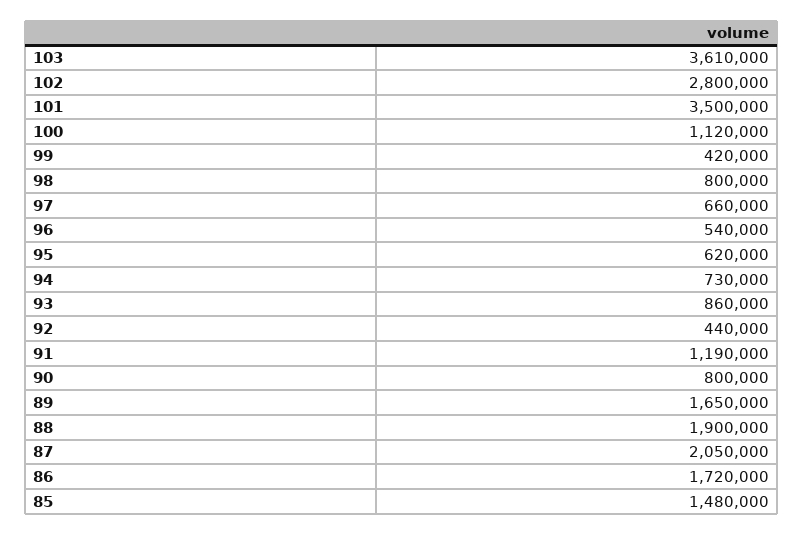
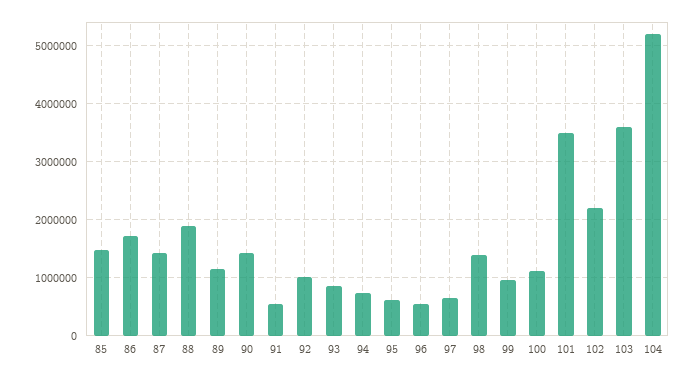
  {
    "103": 3610000,
-   "102": 2800000,
+   "102": 2200000,
    "101": 3500000,
    "100": 1120000,
-   "99": 420000,
+   "99": 1000000,
-   "98": 800000,
+   "98": 1400000,
    "97": 660000,
    "96": 540000,
    "95": 620000,
    "94": 730000,
    "93": 860000,
-   "92": 440000,
+   "92": 1000000,
-   "91": 1190000,
+   "91": 600000,
-   "90": 800000,
+   "90": 1400000,
-   "89": 1650000,
+   "89": 1200000,
    "88": 1900000,
-   "87": 2050000,
+   "87": 1400000,
    "86": 1720000,
-   "85": 1480000
+   "85": 1480000,
+   "104": 5200000
  }

